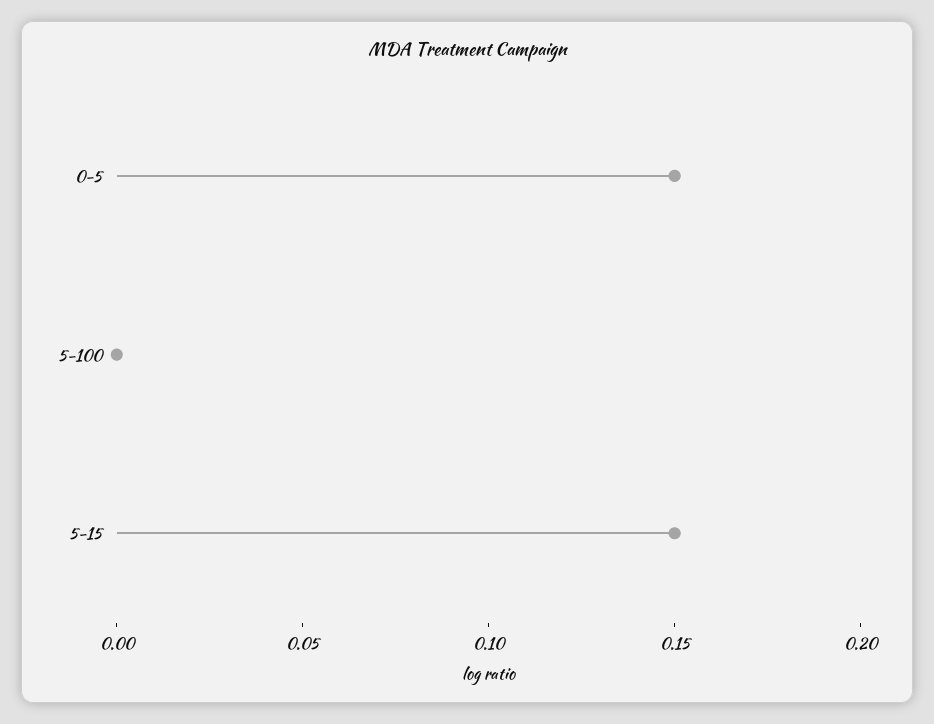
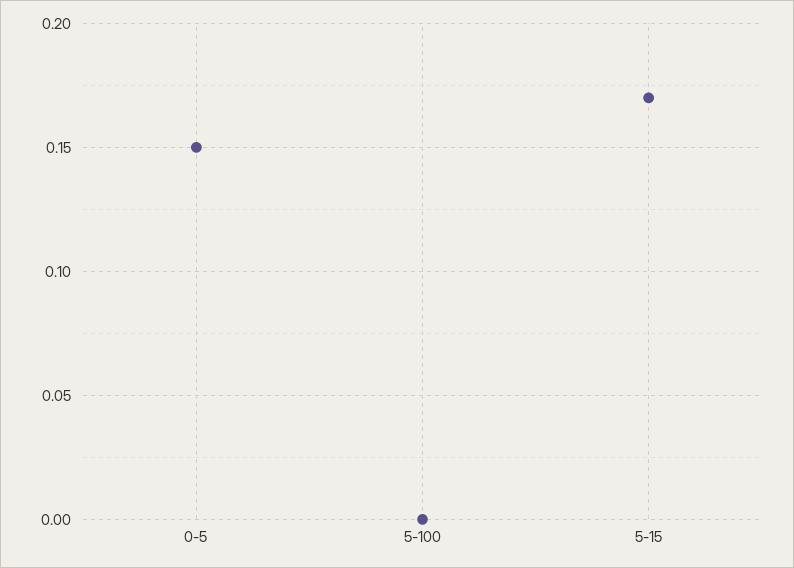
  {
    "0-5": 0.15,
    "5-100": 0,
-   "5-15": 0.15
+   "5-15": 0.17
  }

